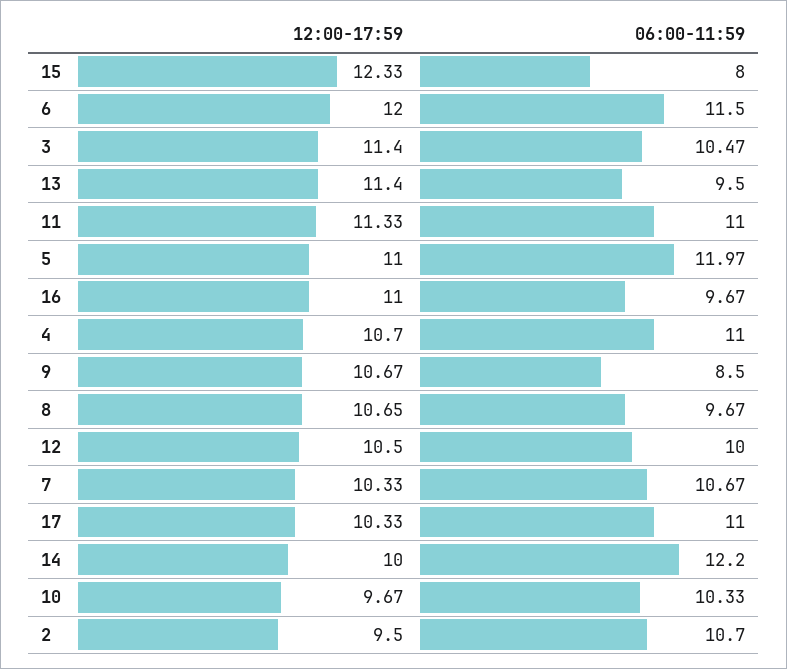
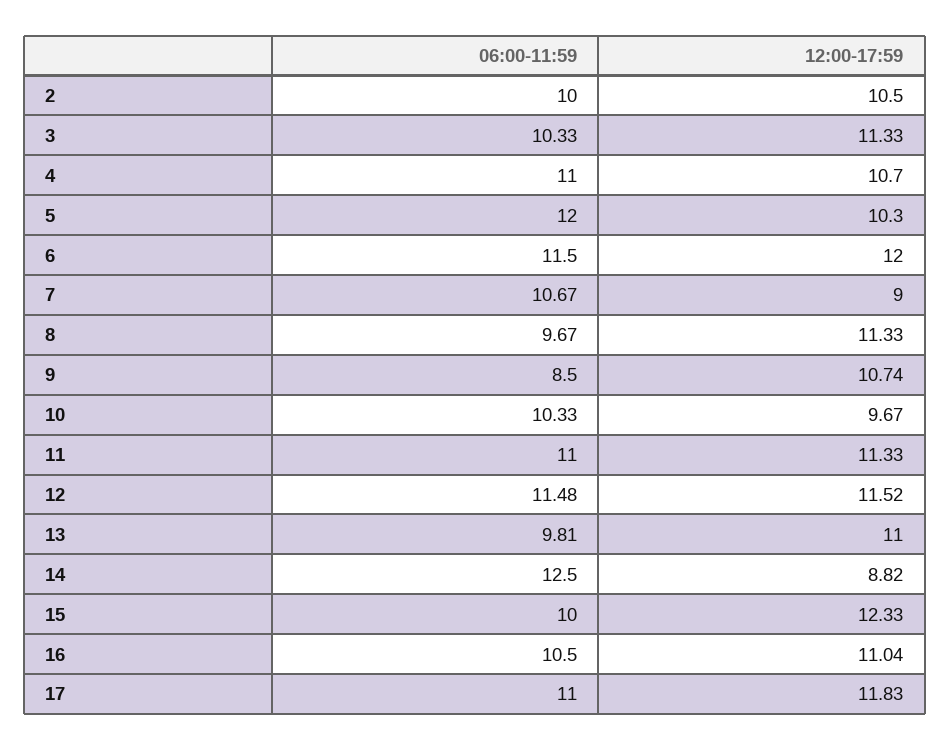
  {
    "12:00-17:59": {
      "15": 12.33,
      "6": 12,
-     "3": 11.4,
+     "3": 11.33,
-     "13": 11.4,
+     "13": 11,
      "11": 11.33,
-     "5": 11,
+     "5": 10.3,
-     "16": 11,
+     "16": 11.04,
      "4": 10.7,
-     "9": 10.67,
+     "9": 10.74,
-     "8": 10.65,
+     "8": 11.33,
-     "12": 10.5,
+     "12": 11.52,
-     "7": 10.33,
+     "7": 9,
-     "17": 10.33,
+     "17": 11.83,
-     "14": 10,
+     "14": 8.82,
      "10": 9.67,
-     "2": 9.5
+     "2": 10.5
    },
    "06:00-11:59": {
-     "15": 8,
+     "15": 10,
      "6": 11.5,
-     "3": 10.47,
+     "3": 10.33,
-     "13": 9.5,
+     "13": 9.81,
      "11": 11,
-     "5": 11.97,
+     "5": 12,
-     "16": 9.67,
+     "16": 10.5,
      "4": 11,
      "9": 8.5,
      "8": 9.67,
-     "12": 10,
+     "12": 11.48,
      "7": 10.67,
      "17": 11,
-     "14": 12.2,
+     "14": 12.5,
      "10": 10.33,
-     "2": 10.7
+     "2": 10
    }
  }

